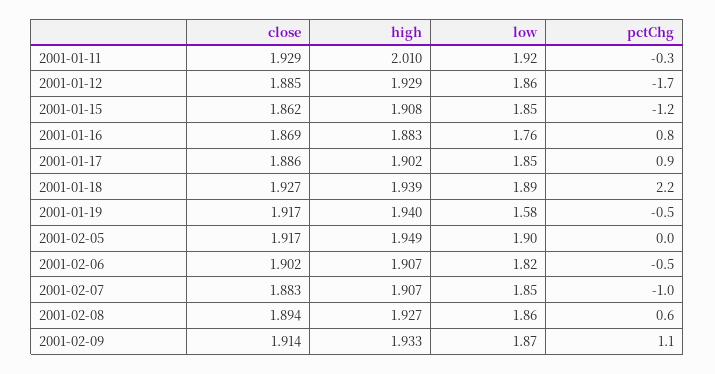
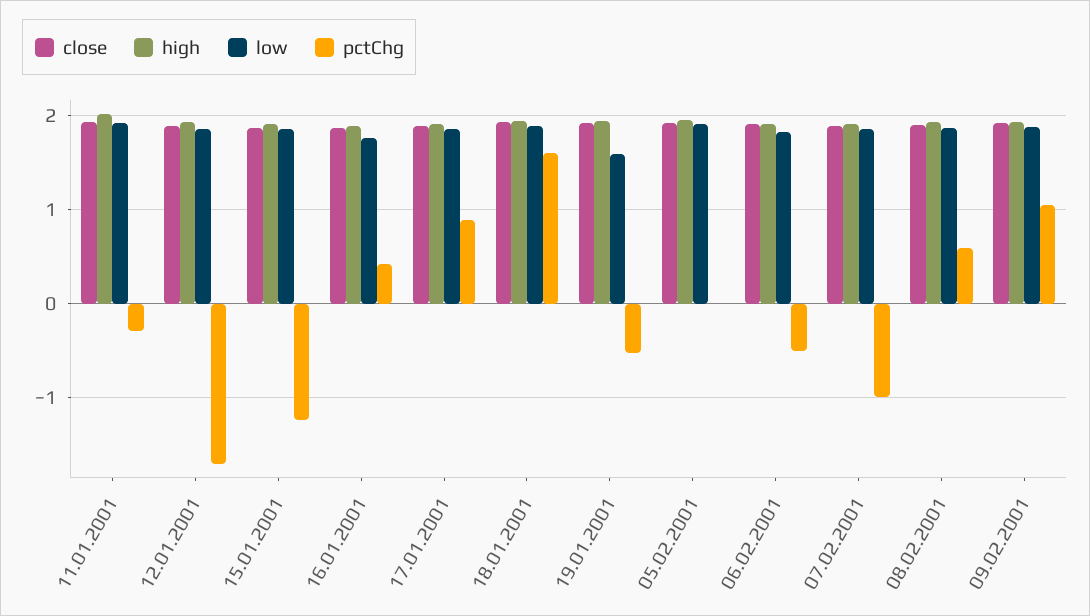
  {
    "close": {
      "2001-01-11": 1.929,
      "2001-01-12": 1.885,
      "2001-01-15": 1.862,
      "2001-01-16": 1.869,
      "2001-01-17": 1.886,
      "2001-01-18": 1.927,
      "2001-01-19": 1.917,
      "2001-02-05": 1.917,
      "2001-02-06": 1.902,
      "2001-02-07": 1.883,
      "2001-02-08": 1.894,
      "2001-02-09": 1.914
    },
    "high": {
      "2001-01-11": 2.01,
      "2001-01-12": 1.929,
      "2001-01-15": 1.908,
      "2001-01-16": 1.883,
      "2001-01-17": 1.902,
      "2001-01-18": 1.939,
      "2001-01-19": 1.94,
      "2001-02-05": 1.949,
      "2001-02-06": 1.907,
      "2001-02-07": 1.907,
      "2001-02-08": 1.927,
      "2001-02-09": 1.933
    },
    "low": {
      "2001-01-11": 1.92,
      "2001-01-12": 1.86,
      "2001-01-15": 1.85,
      "2001-01-16": 1.76,
      "2001-01-17": 1.85,
      "2001-01-18": 1.89,
      "2001-01-19": 1.58,
      "2001-02-05": 1.9,
      "2001-02-06": 1.82,
      "2001-02-07": 1.85,
      "2001-02-08": 1.86,
      "2001-02-09": 1.87
    },
    "pctChg": {
      "2001-01-11": -0.3,
      "2001-01-12": -1.7,
      "2001-01-15": -1.2,
-     "2001-01-16": 0.8,
+     "2001-01-16": 0.4,
      "2001-01-17": 0.9,
-     "2001-01-18": 2.2,
+     "2001-01-18": 1.6,
      "2001-01-19": -0.5,
      "2001-02-05": 0,
      "2001-02-06": -0.5,
      "2001-02-07": -1,
      "2001-02-08": 0.6,
      "2001-02-09": 1.1
    }
  }

